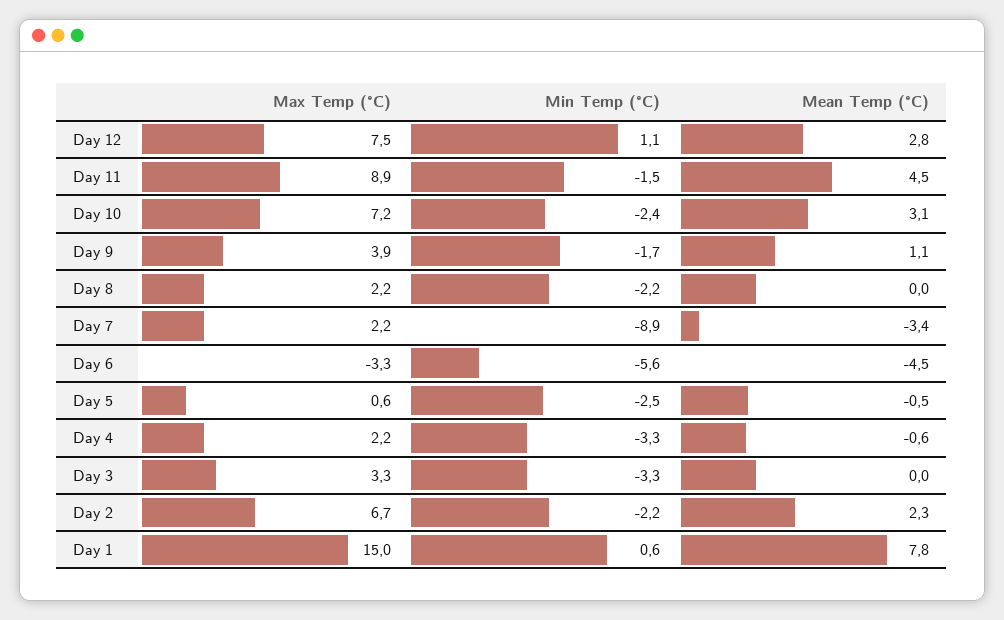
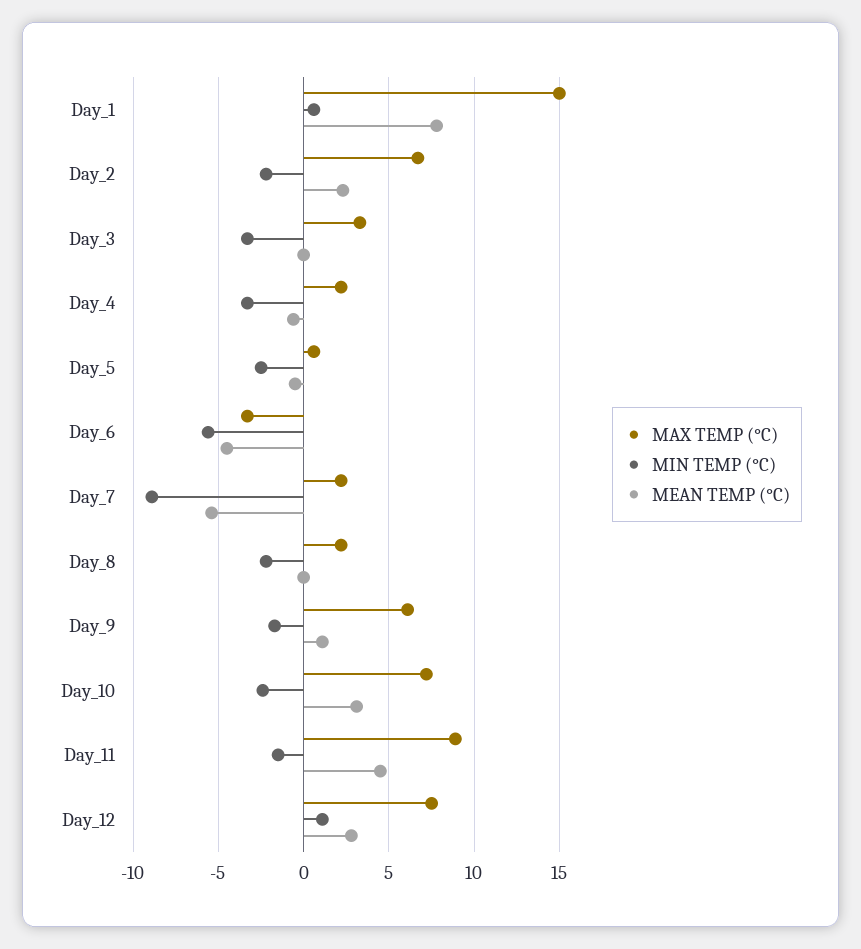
  {
    "Max Temp (°C)": {
      "Day 12": 7.5,
      "Day 11": 8.9,
      "Day 10": 7.2,
-     "Day 9": 3.9,
+     "Day 9": 6,
      "Day 8": 2.2,
      "Day 7": 2.2,
      "Day 6": -3.3,
      "Day 5": 0.6,
      "Day 4": 2.2,
      "Day 3": 3.3,
      "Day 2": 6.7,
      "Day 1": 15
    },
    "Min Temp (°C)": {
      "Day 12": 1.1,
      "Day 11": -1.5,
      "Day 10": -2.4,
      "Day 9": -1.7,
      "Day 8": -2.2,
      "Day 7": -8.9,
      "Day 6": -5.6,
      "Day 5": -2.5,
      "Day 4": -3.3,
      "Day 3": -3.3,
      "Day 2": -2.2,
      "Day 1": 0.6
    },
    "Mean Temp (°C)": {
      "Day 12": 2.8,
      "Day 11": 4.5,
      "Day 10": 3.1,
      "Day 9": 1.1,
      "Day 8": 0,
-     "Day 7": -3.4,
+     "Day 7": -5.5,
      "Day 6": -4.5,
      "Day 5": -0.5,
      "Day 4": -0.6,
      "Day 3": 0,
      "Day 2": 2.3,
      "Day 1": 7.8
    }
  }

